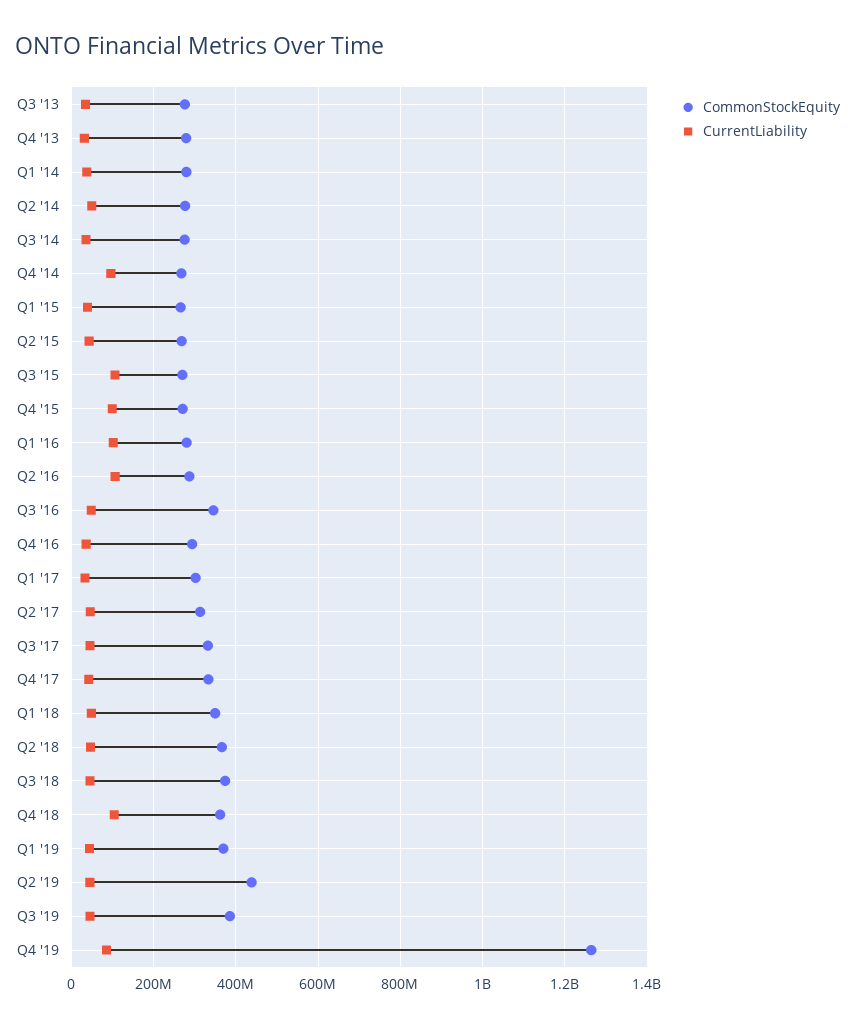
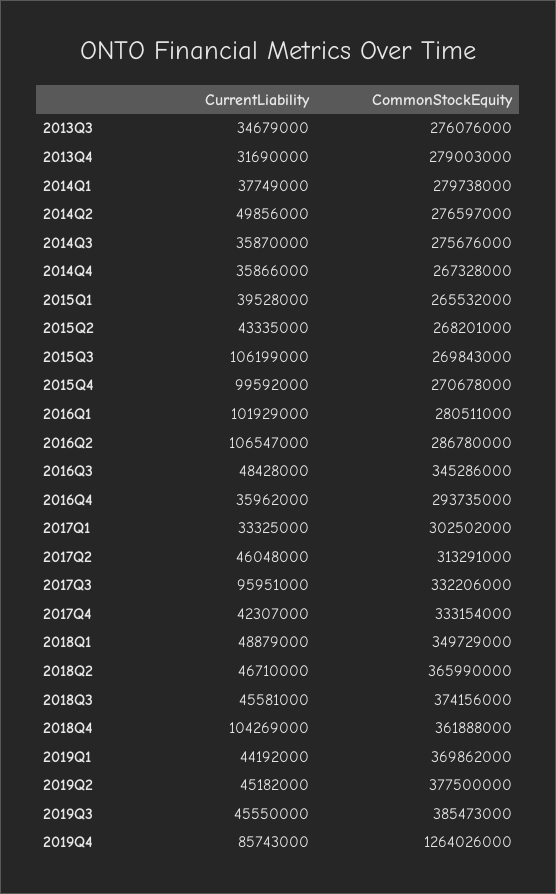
  {
    "CommonStockEquity": {
      "Q3 '13": 276076000,
      "Q4 '13": 279003000,
      "Q1 '14": 279738000,
      "Q2 '14": 276597000,
      "Q3 '14": 275676000,
      "Q4 '14": 267328000,
      "Q1 '15": 265532000,
      "Q2 '15": 268201000,
      "Q3 '15": 269843000,
      "Q4 '15": 270678000,
      "Q1 '16": 280511000,
      "Q2 '16": 286780000,
      "Q3 '16": 345286000,
      "Q4 '16": 293735000,
      "Q1 '17": 302502000,
      "Q2 '17": 313291000,
      "Q3 '17": 332206000,
      "Q4 '17": 333154000,
      "Q1 '18": 349729000,
      "Q2 '18": 365990000,
      "Q3 '18": 374156000,
      "Q4 '18": 361888000,
      "Q1 '19": 369862000,
-     "Q2 '19": 440000000,
+     "Q2 '19": 377500000,
      "Q3 '19": 385473000,
      "Q4 '19": 1264026000
    },
    "CurrentLiability": {
      "Q3 '13": 34679000,
      "Q4 '13": 31690000,
      "Q1 '14": 37749000,
      "Q2 '14": 49856000,
      "Q3 '14": 35870000,
-     "Q4 '14": 100000000,
+     "Q4 '14": 35866000,
      "Q1 '15": 39528000,
      "Q2 '15": 43335000,
      "Q3 '15": 106199000,
      "Q4 '15": 99592000,
      "Q1 '16": 101929000,
      "Q2 '16": 106547000,
      "Q3 '16": 48428000,
      "Q4 '16": 35962000,
      "Q1 '17": 33325000,
      "Q2 '17": 46048000,
-     "Q3 '17": 40000000,
+     "Q3 '17": 95951000,
      "Q4 '17": 42307000,
      "Q1 '18": 48879000,
      "Q2 '18": 46710000,
      "Q3 '18": 45581000,
      "Q4 '18": 104269000,
      "Q1 '19": 44192000,
      "Q2 '19": 45182000,
      "Q3 '19": 45550000,
      "Q4 '19": 85743000
    }
  }

